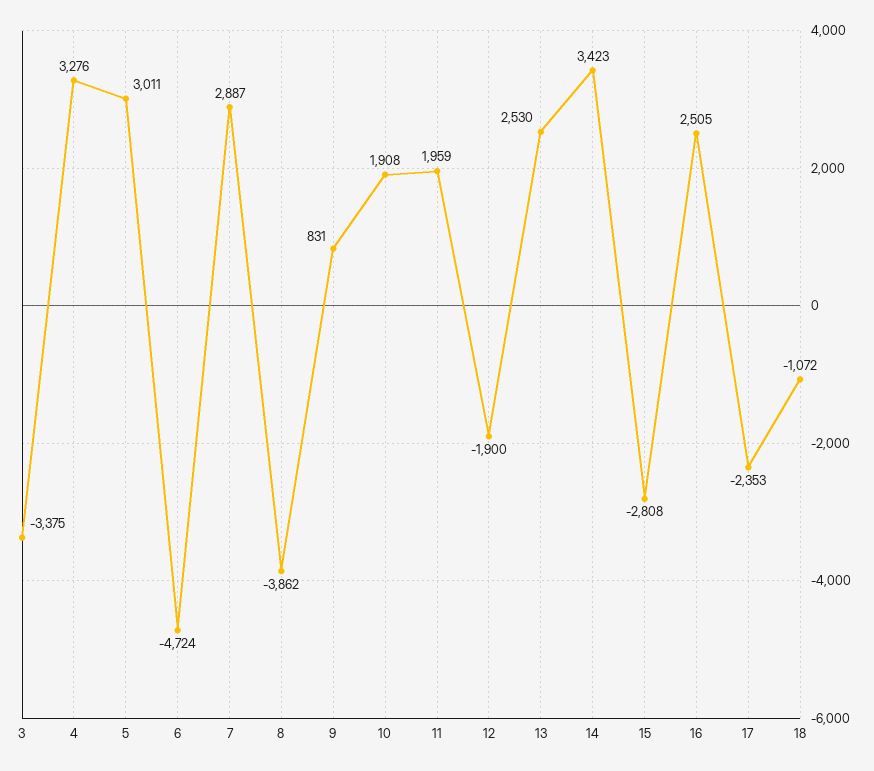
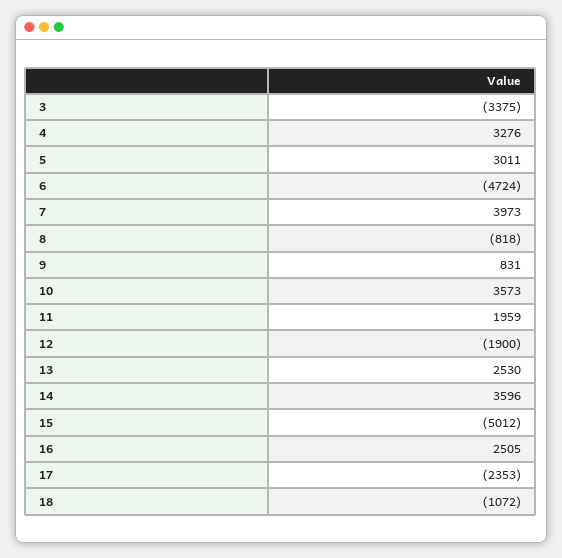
  {
    "3": -3375,
    "4": 3276,
    "5": 3011,
    "6": -4724,
-   "7": 2887,
+   "7": 3973,
-   "8": -3862,
+   "8": -818,
    "9": 831,
-   "10": 1908,
+   "10": 3573,
    "11": 1959,
    "12": -1900,
    "13": 2530,
-   "14": 3423,
+   "14": 3596,
-   "15": -2808,
+   "15": -5012,
    "16": 2505,
    "17": -2353,
    "18": -1072
  }

